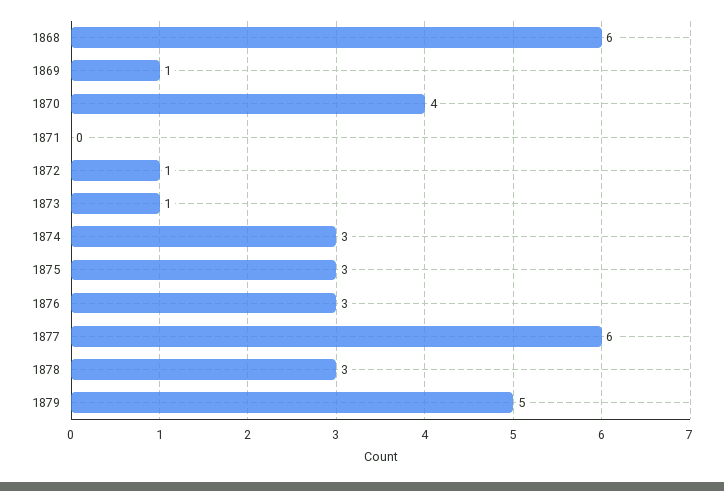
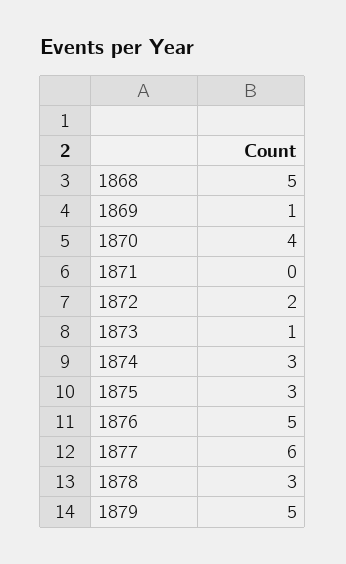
  {
-   "1868": 6,
+   "1868": 5,
    "1869": 1,
    "1870": 4,
    "1871": 0,
-   "1872": 1,
+   "1872": 2,
    "1873": 1,
    "1874": 3,
    "1875": 3,
-   "1876": 3,
+   "1876": 5,
    "1877": 6,
    "1878": 3,
    "1879": 5
  }

